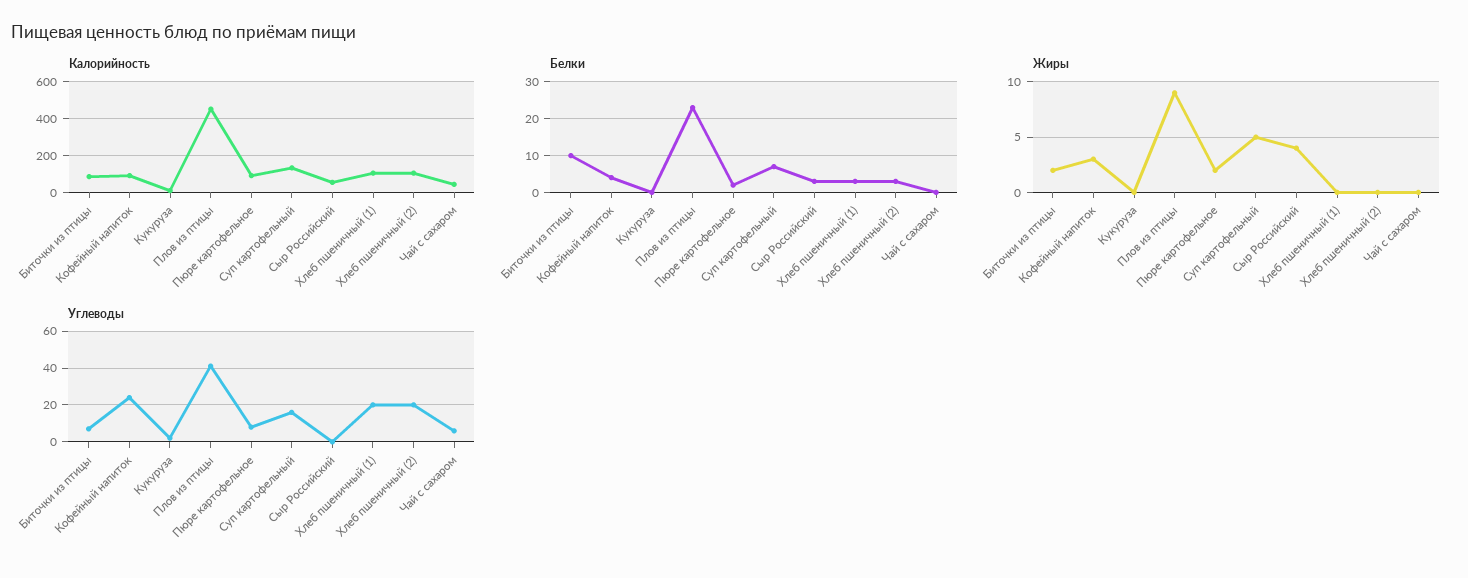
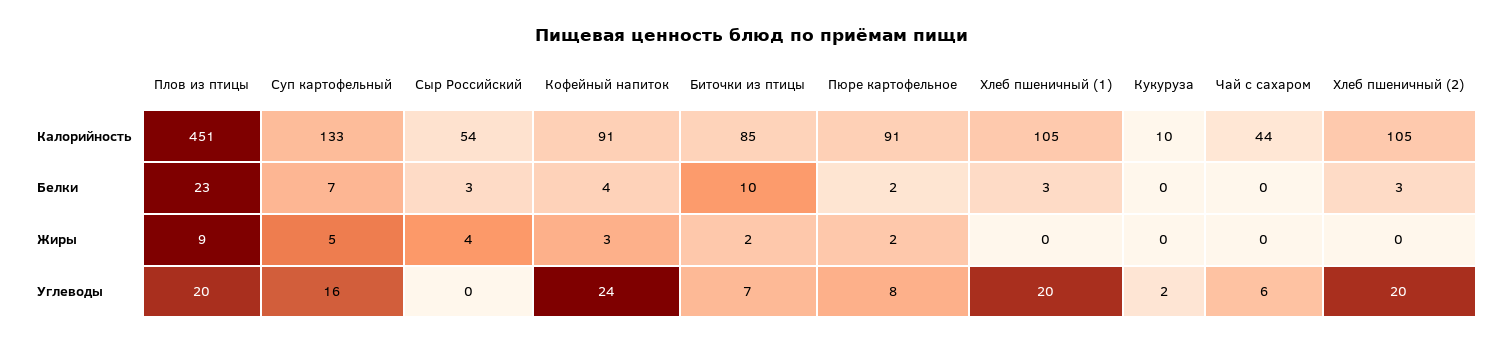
  {
    "Калорийность": {
      "Биточки из птицы": 85,
      "Кофейный напиток": 91,
      "Кукуруза": 10,
      "Плов из птицы": 451,
      "Пюре картофельное": 91,
      "Суп картофельный": 133,
      "Сыр Российский": 54,
      "Хлеб пшеничный (1)": 105,
      "Хлеб пшеничный (2)": 105,
      "Чай с сахаром": 44
    },
    "Белки": {
      "Биточки из птицы": 10,
      "Кофейный напиток": 4,
      "Кукуруза": 0,
      "Плов из птицы": 23,
      "Пюре картофельное": 2,
      "Суп картофельный": 7,
      "Сыр Российский": 3,
      "Хлеб пшеничный (1)": 3,
      "Хлеб пшеничный (2)": 3,
      "Чай с сахаром": 0
    },
    "Жиры": {
      "Биточки из птицы": 2,
      "Кофейный напиток": 3,
      "Кукуруза": 0,
      "Плов из птицы": 9,
      "Пюре картофельное": 2,
      "Суп картофельный": 5,
      "Сыр Российский": 4,
      "Хлеб пшеничный (1)": 0,
      "Хлеб пшеничный (2)": 0,
      "Чай с сахаром": 0
    },
    "Углеводы": {
      "Биточки из птицы": 7,
      "Кофейный напиток": 24,
      "Кукуруза": 2,
-     "Плов из птицы": 40,
+     "Плов из птицы": 20,
      "Пюре картофельное": 8,
      "Суп картофельный": 16,
      "Сыр Российский": 0,
      "Хлеб пшеничный (1)": 20,
      "Хлеб пшеничный (2)": 20,
      "Чай с сахаром": 6
    }
  }

